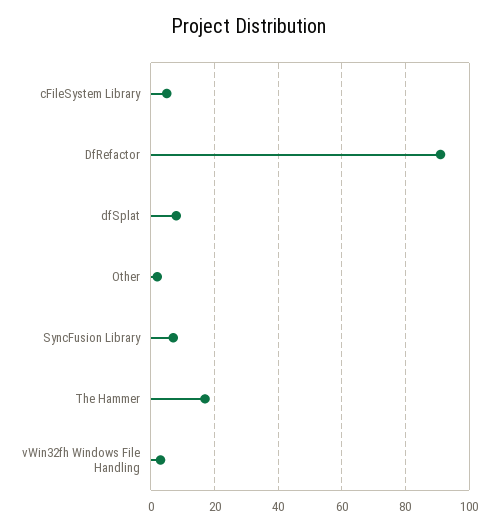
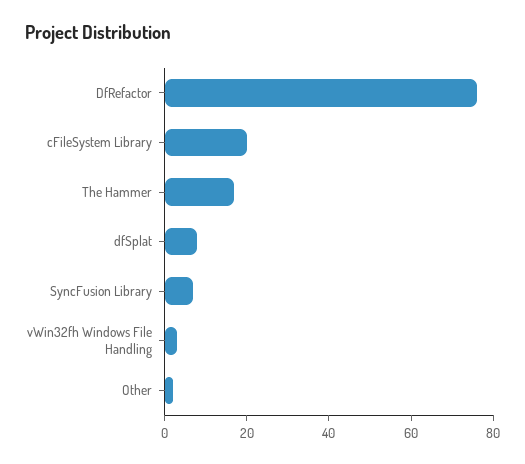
  {
-   "cFileSystem Library": 5,
+   "cFileSystem Library": 20,
-   "DfRefactor": 90,
+   "DfRefactor": 75,
    "dfSplat": 10,
    "Other": 0,
    "SyncFusion Library": 5,
    "The Hammer": 15,
    "vWin32fh Windows File Handling": 5
  }

